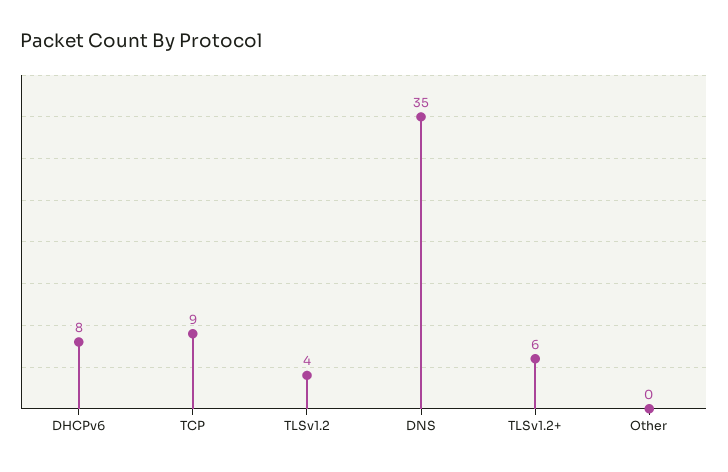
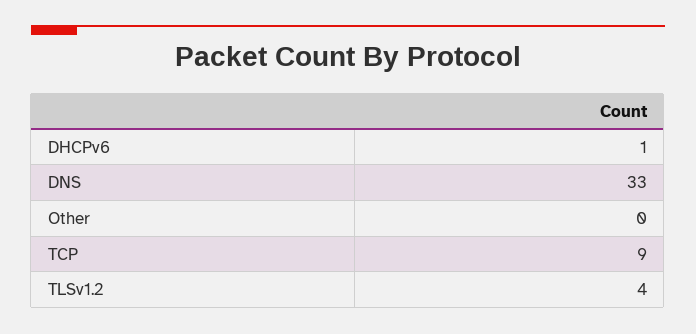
  {
-   "DHCPv6": 8,
+   "DHCPv6": 1,
    "TCP": 9,
    "TLSv1.2": 4,
-   "DNS": 35,
+   "DNS": 33,
-   "TLSv1.2+": 6,
    "Other": 0
  }

